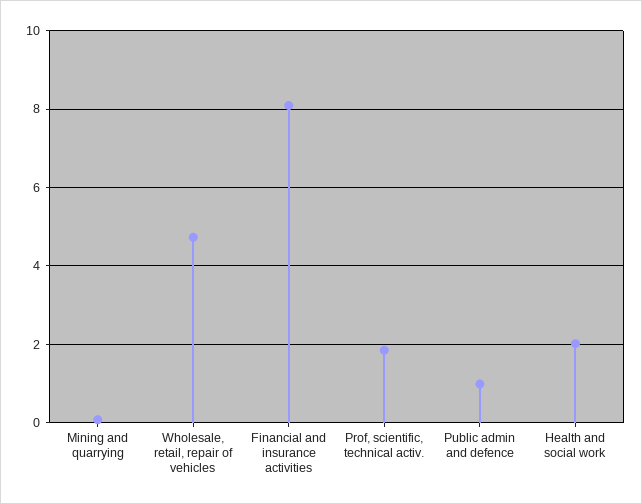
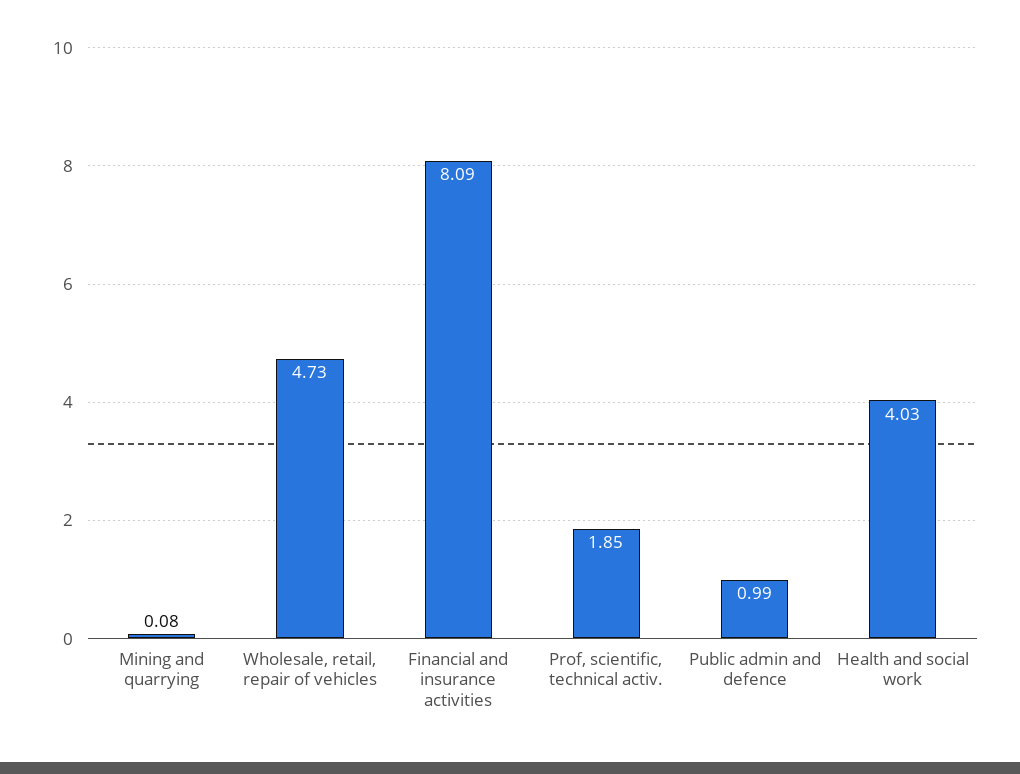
  {
    "Mining and quarrying": 0.08,
    "Wholesale, retail, repair of vehicles": 4.73,
    "Financial and insurance activities": 8.09,
    "Prof, scientific, technical activ.": 1.85,
    "Public admin and defence": 0.99,
-   "Health and social work": 2
+   "Health and social work": 4.03
  }

